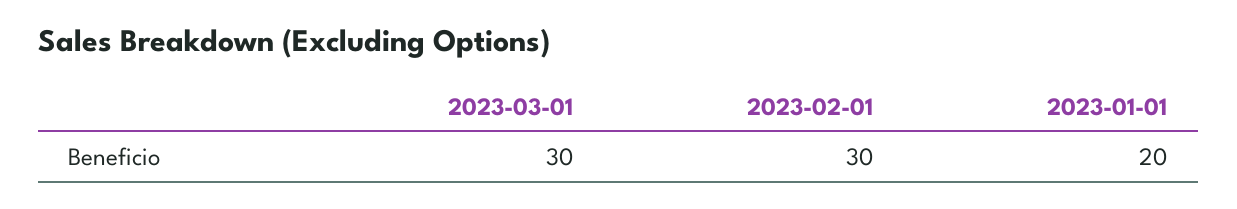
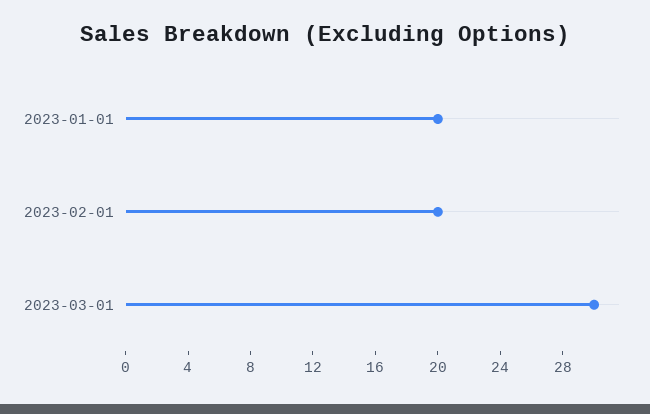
  {
    "2023-03-01": 30,
-   "2023-02-01": 30,
+   "2023-02-01": 20,
    "2023-01-01": 20
  }

